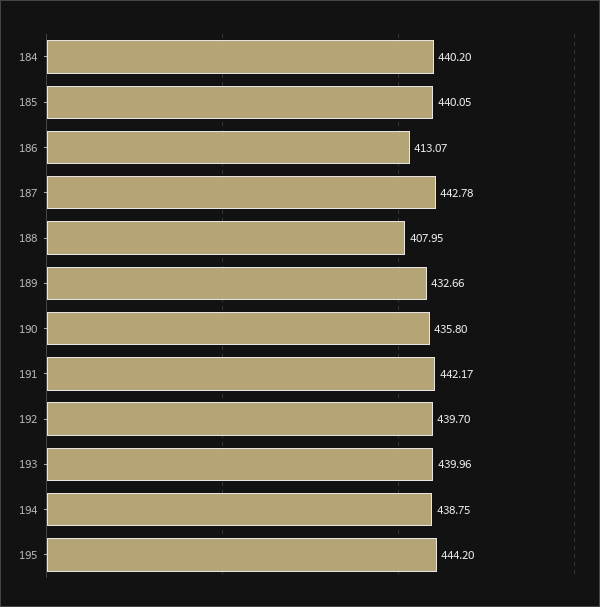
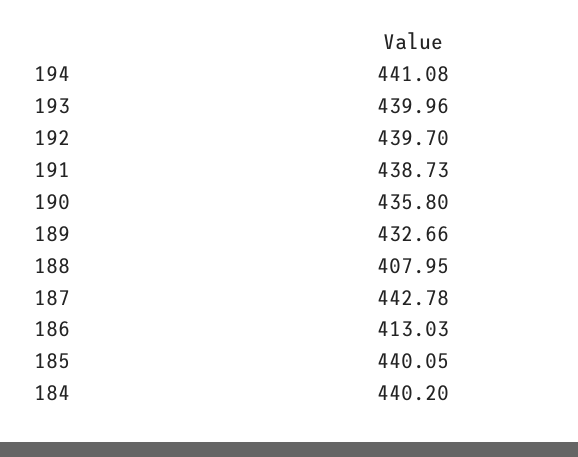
  {
    "184": 440.2,
    "185": 440.05,
-   "186": 413.07,
+   "186": 413.03,
    "187": 442.78,
    "188": 407.95,
    "189": 432.66,
    "190": 435.8,
-   "191": 442.17,
+   "191": 438.73,
    "192": 439.7,
    "193": 439.96,
-   "194": 438.75,
+   "194": 441.08
-   "195": 444.2
  }

